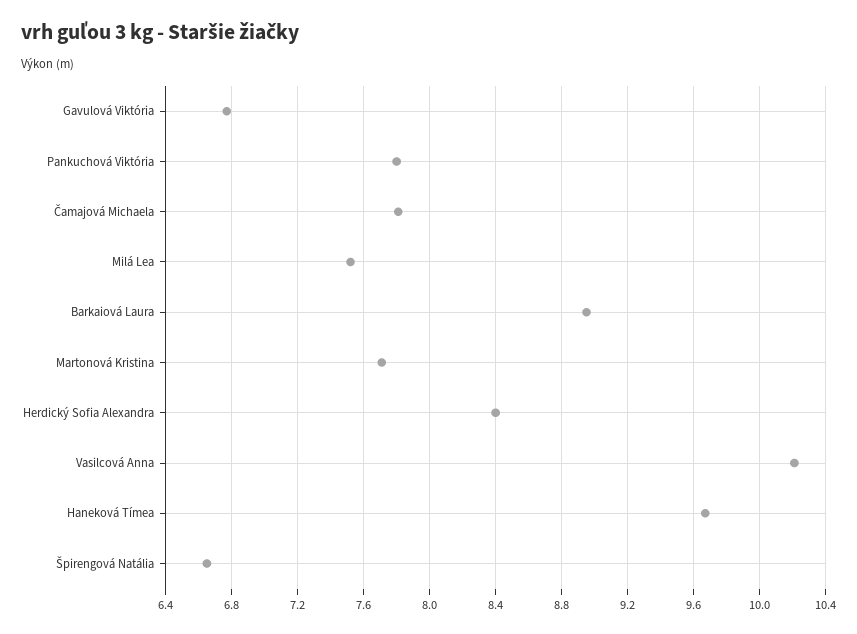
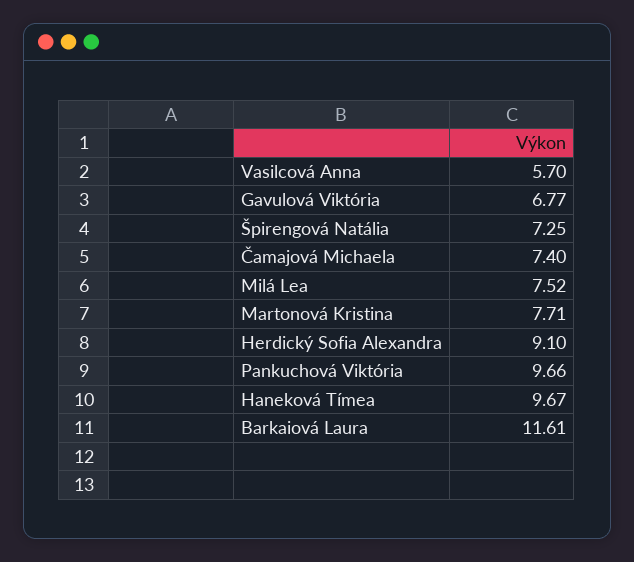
  {
    "Gavulová Viktória": 6.77,
-   "Pankuchová Viktória": 7.8,
+   "Pankuchová Viktória": 9.66,
-   "Čamajová Michaela": 7.8,
+   "Čamajová Michaela": 7.4,
    "Milá Lea": 7.52,
-   "Barkaiová Laura": 8.95,
+   "Barkaiová Laura": 11.61,
    "Martonová Kristina": 7.71,
-   "Herdický Sofia Alexandra": 8.4,
+   "Herdický Sofia Alexandra": 9.1,
-   "Vasilcová Anna": 10.2,
+   "Vasilcová Anna": 5.7,
    "Haneková Tímea": 9.67,
-   "Špirengová Natália": 6.65
+   "Špirengová Natália": 7.25
  }

